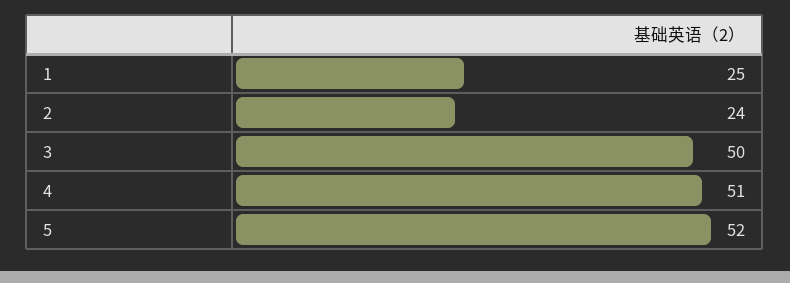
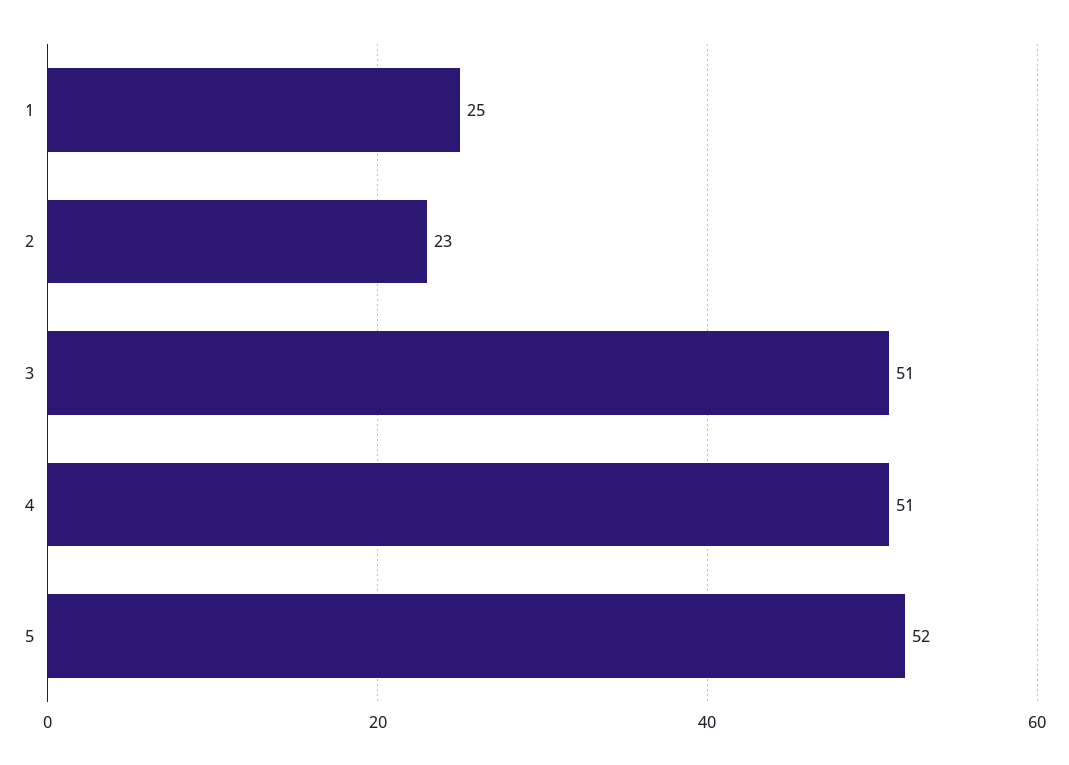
  {
    "1": 25,
-   "2": 24,
+   "2": 23,
-   "3": 50,
+   "3": 51,
    "4": 51,
    "5": 52
  }

